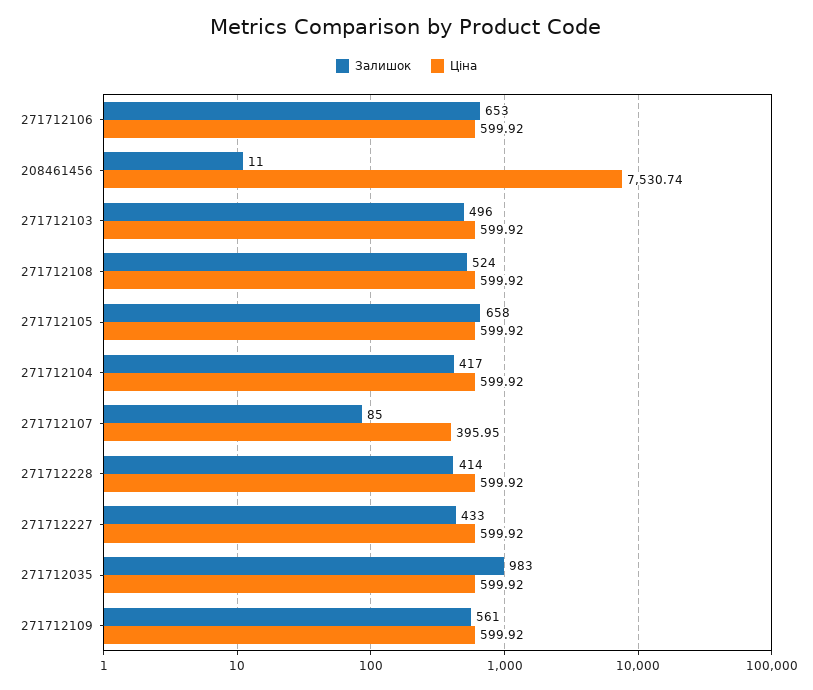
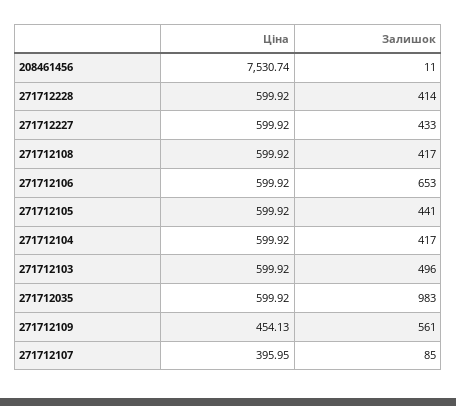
  {
    "Залишок": {
      "271712106": 653,
      "208461456": 11,
      "271712103": 496,
-     "271712108": 524,
+     "271712108": 417,
-     "271712105": 658,
+     "271712105": 441,
      "271712104": 417,
      "271712107": 85,
      "271712228": 414,
      "271712227": 433,
      "271712035": 983,
      "271712109": 561
    },
    "Ціна": {
      "271712106": 599.92,
      "208461456": 7530.74,
      "271712103": 599.92,
      "271712108": 599.92,
      "271712105": 599.92,
      "271712104": 599.92,
      "271712107": 395.95,
      "271712228": 599.92,
      "271712227": 599.92,
      "271712035": 599.92,
-     "271712109": 599.92
+     "271712109": 454.13
    }
  }

